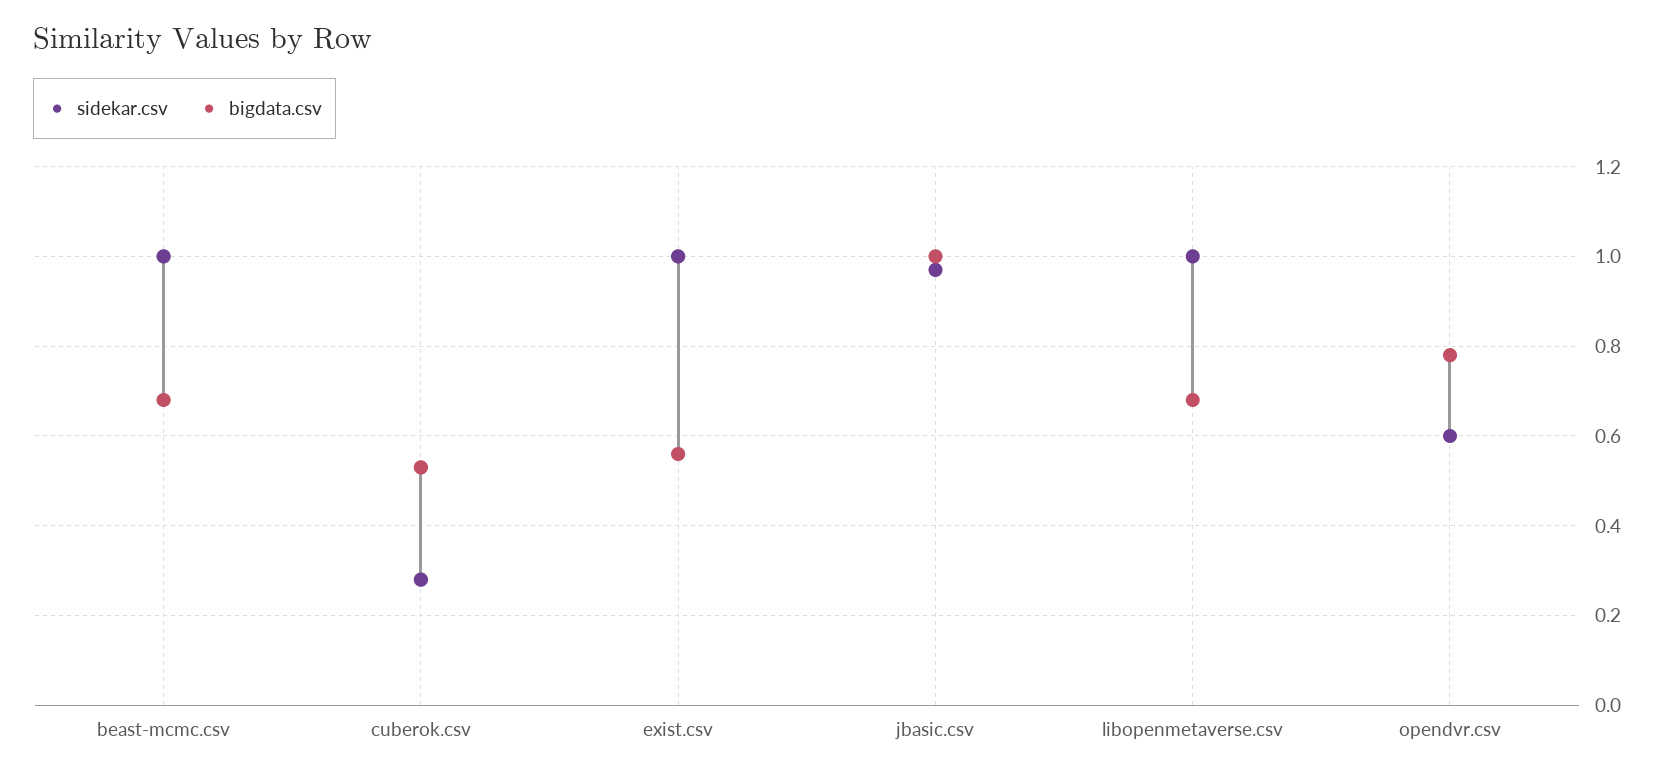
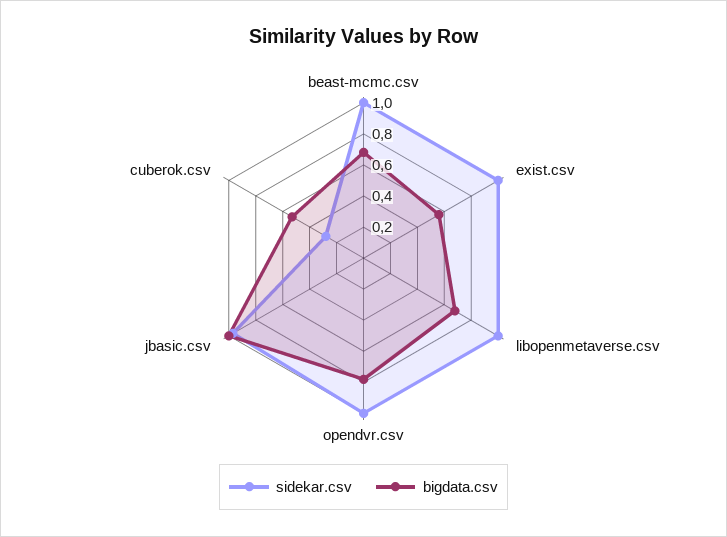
  {
    "sidekar.csv": {
      "beast-mcmc.csv": 1,
      "cuberok.csv": 0.3,
      "exist.csv": 1,
      "jbasic.csv": 0.95,
      "libopenmetaverse.csv": 1,
-     "opendvr.csv": 0.6
+     "opendvr.csv": 1
    },
    "bigdata.csv": {
      "beast-mcmc.csv": 0.7,
      "cuberok.csv": 0.55,
      "exist.csv": 0.55,
      "jbasic.csv": 1,
      "libopenmetaverse.csv": 0.7,
      "opendvr.csv": 0.8
    }
  }

